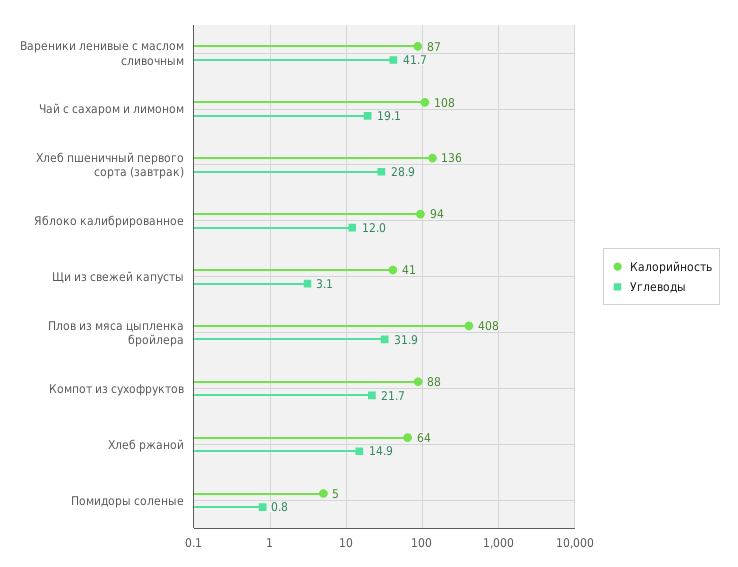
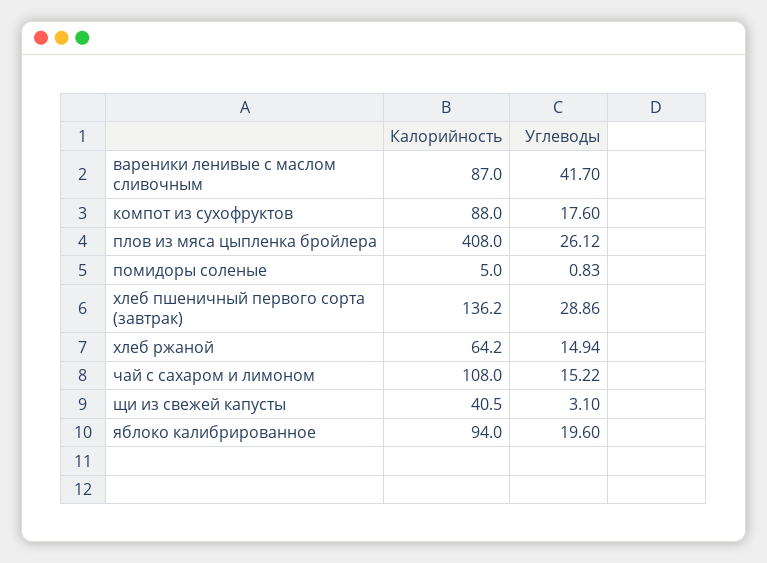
  {
    "Калорийность": {
      "Вареники ленивые с маслом сливочным": 87,
      "Чай с сахаром и лимоном": 108,
      "Хлеб пшеничный первого сорта (завтрак)": 136.2,
      "Яблоко калибрированное": 94,
      "Щи из свежей капусты": 40.5,
      "Плов из мяса цыпленка бройлера": 408,
      "Компот из сухофруктов": 88,
      "Хлеб ржаной": 64.2,
      "Помидоры соленые": 5
    },
    "Углеводы": {
      "Вареники ленивые с маслом сливочным": 41.7,
-     "Чай с сахаром и лимоном": 19.1,
+     "Чай с сахаром и лимоном": 15.22,
      "Хлеб пшеничный первого сорта (завтрак)": 28.86,
-     "Яблоко калибрированное": 12,
+     "Яблоко калибрированное": 19.6,
      "Щи из свежей капусты": 3.1,
-     "Плов из мяса цыпленка бройлера": 31.9,
+     "Плов из мяса цыпленка бройлера": 26.12,
-     "Компот из сухофруктов": 21.7,
+     "Компот из сухофруктов": 17.6,
      "Хлеб ржаной": 14.94,
      "Помидоры соленые": 0.83
    }
  }

